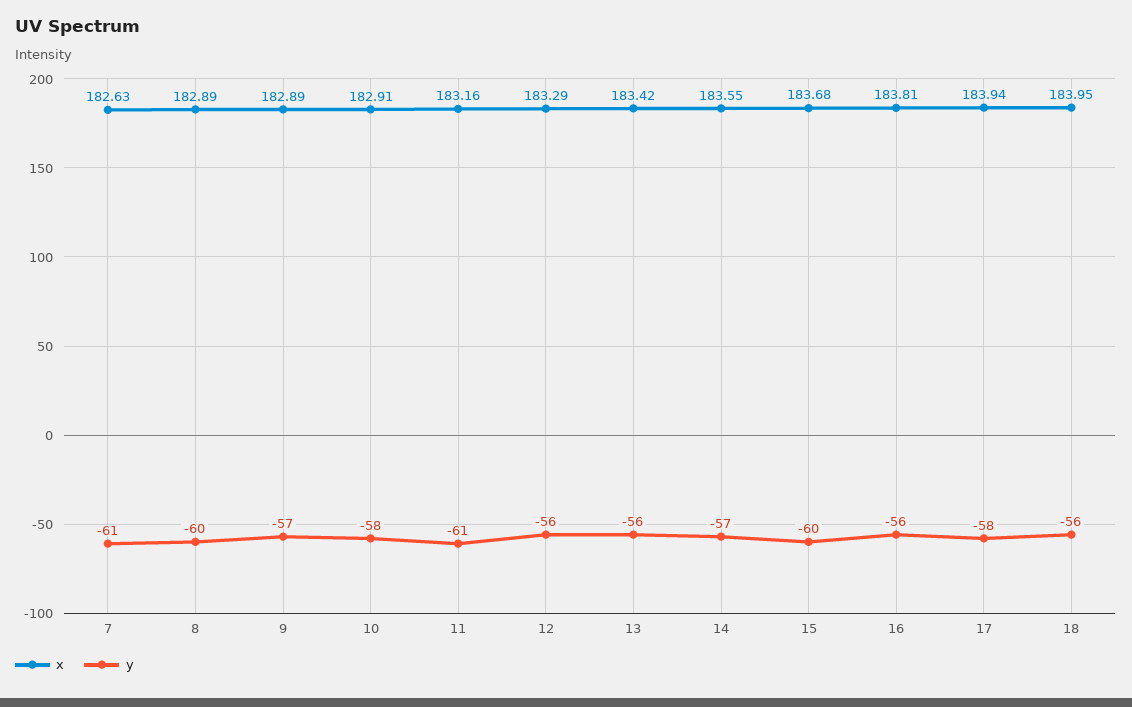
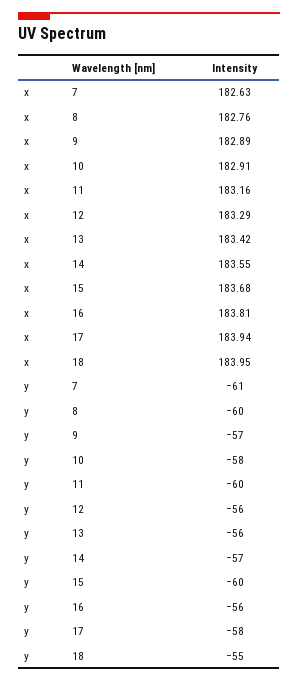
  {
    "x": {
      "7": 182.63,
-     "8": 182.89,
+     "8": 182.76,
      "9": 182.89,
      "10": 182.91,
      "11": 183.16,
      "12": 183.29,
      "13": 183.42,
      "14": 183.55,
      "15": 183.68,
      "16": 183.81,
      "17": 183.94,
      "18": 183.95
    },
    "y": {
      "7": -61,
      "8": -60,
      "9": -57,
      "10": -58,
-     "11": -61,
+     "11": -60,
      "12": -56,
      "13": -56,
      "14": -57,
      "15": -60,
      "16": -56,
      "17": -58,
-     "18": -56
+     "18": -55
    }
  }

